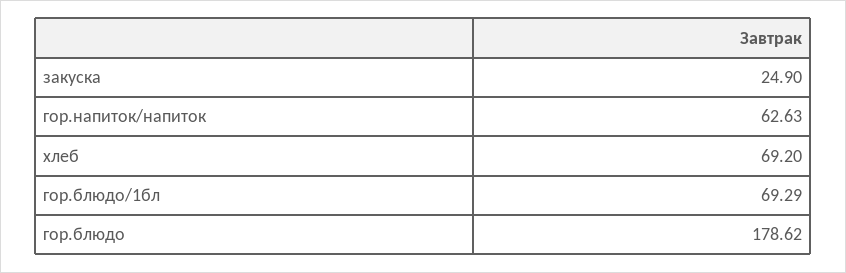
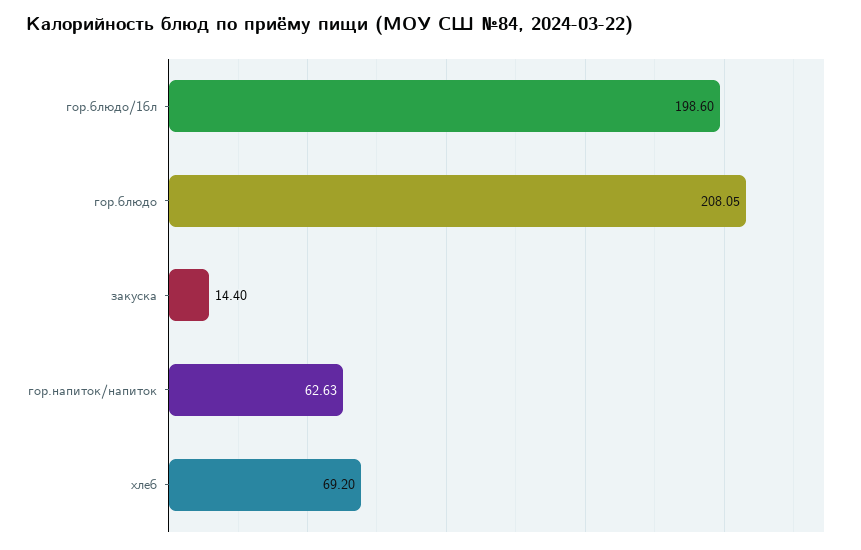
  {
-   "закуска": 24.9,
+   "закуска": 14.4,
    "гор.напиток/напиток": 62.63,
    "хлеб": 69.2,
-   "гор.блюдо/1бл": 69.29,
+   "гор.блюдо/1бл": 198.6,
-   "гор.блюдо": 178.62
+   "гор.блюдо": 208.05
  }

